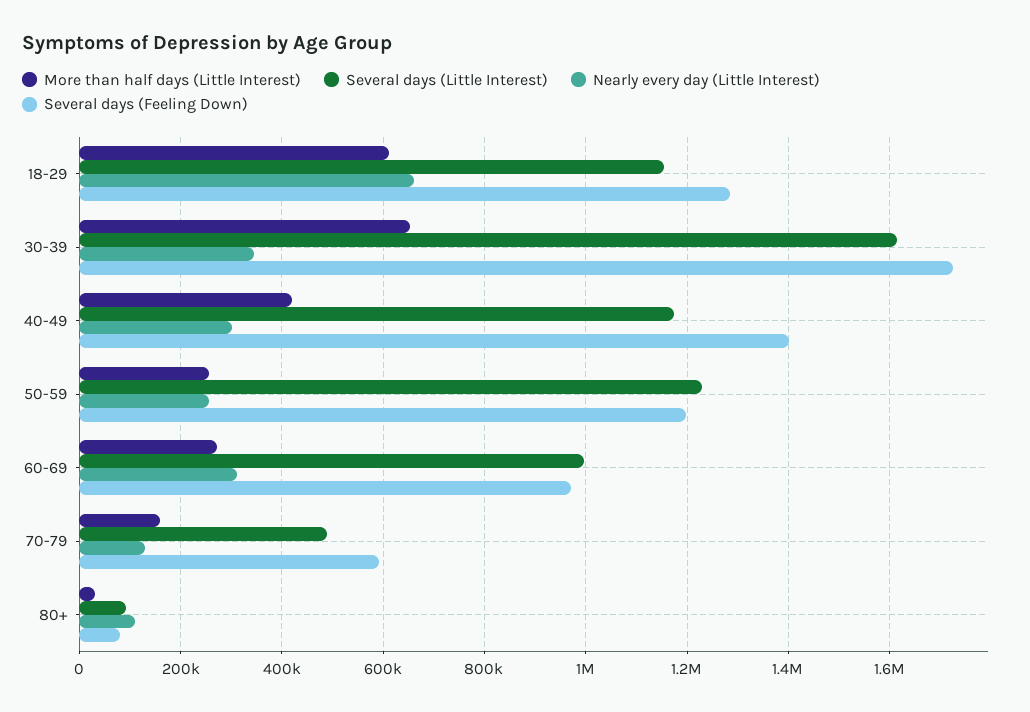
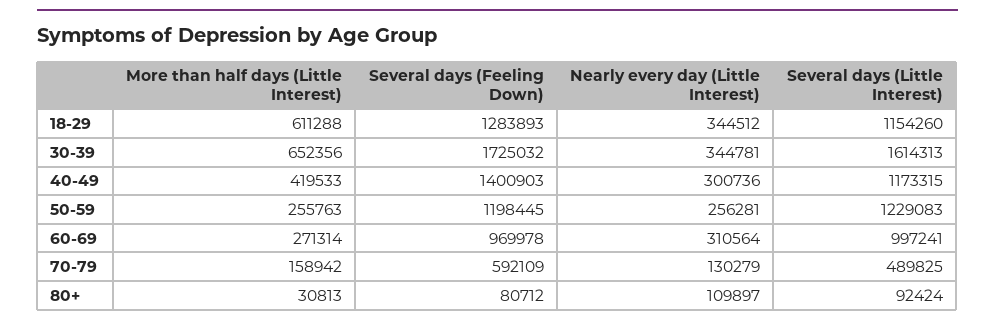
  {
    "More than half days (Little Interest)": {
      "18-29": 611288,
      "30-39": 652356,
      "40-49": 419533,
      "50-59": 255763,
      "60-69": 271314,
      "70-79": 158942,
      "80+": 30813
    },
    "Several days (Little Interest)": {
      "18-29": 1154260,
      "30-39": 1614313,
      "40-49": 1173315,
      "50-59": 1229083,
      "60-69": 997241,
      "70-79": 489825,
      "80+": 92424
    },
    "Nearly every day (Little Interest)": {
-     "18-29": 660000,
+     "18-29": 344512,
      "30-39": 344781,
      "40-49": 300736,
      "50-59": 256281,
      "60-69": 310564,
      "70-79": 130279,
      "80+": 109897
    },
    "Several days (Feeling Down)": {
      "18-29": 1283893,
      "30-39": 1725032,
      "40-49": 1400903,
      "50-59": 1198445,
      "60-69": 969978,
      "70-79": 592109,
      "80+": 80712
    }
  }

